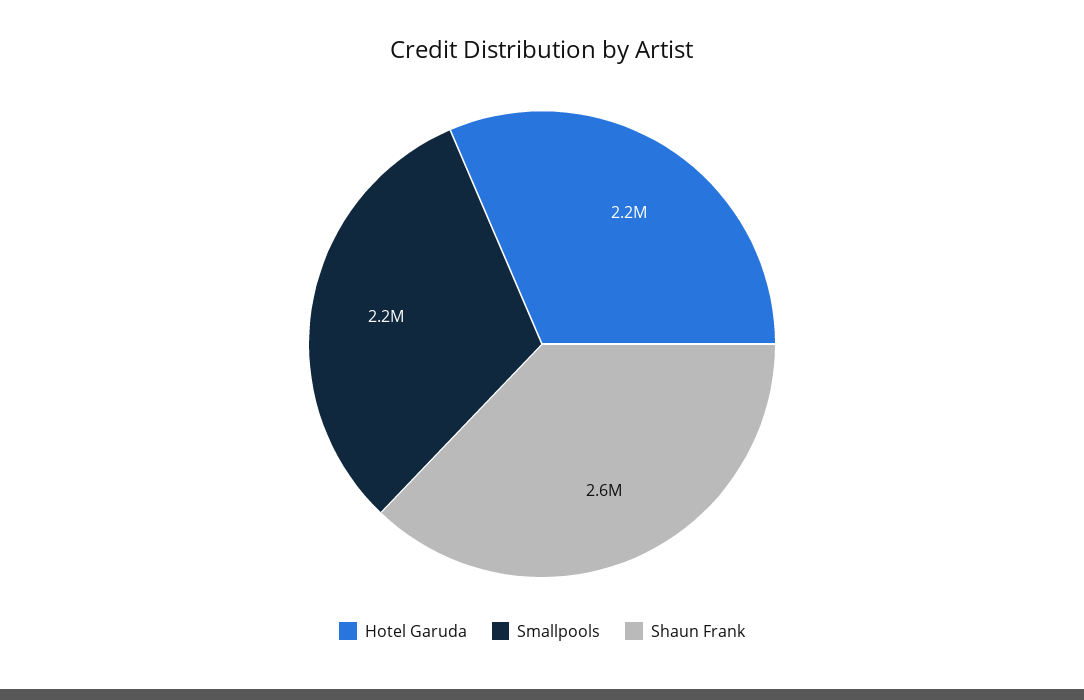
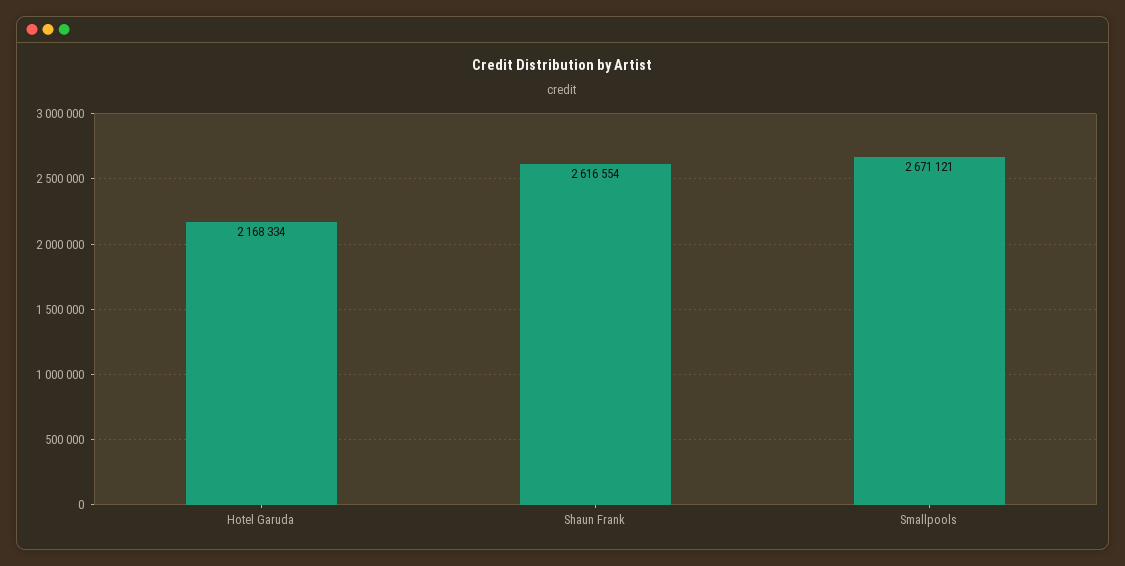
  {
    "Hotel Garuda": 2168334,
-   "Smallpools": 2200000,
+   "Smallpools": 2671121,
    "Shaun Frank": 2616554
  }

